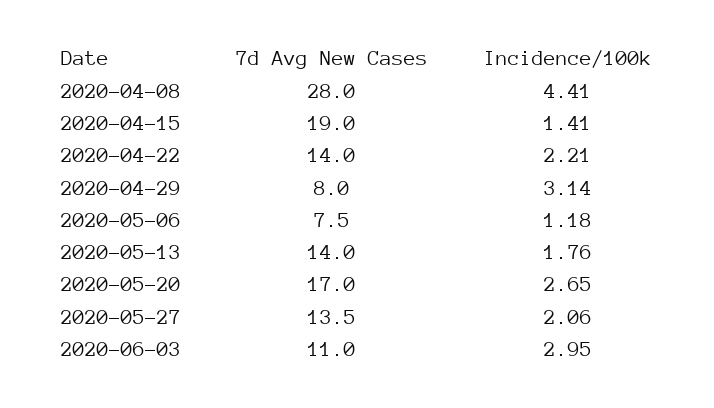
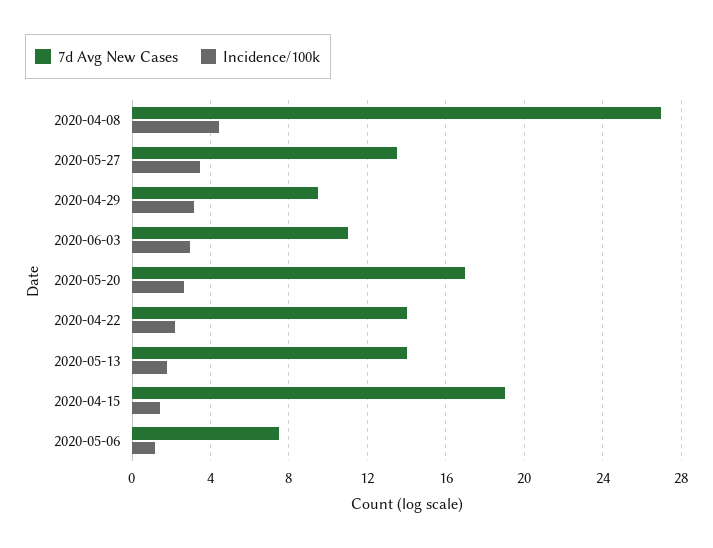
  {
    "7d Avg New Cases": {
-     "2020-04-08": 28,
+     "2020-04-08": 27,
      "2020-04-15": 19,
      "2020-04-22": 14,
-     "2020-04-29": 8,
+     "2020-04-29": 9.5,
      "2020-05-06": 7.5,
      "2020-05-13": 14,
      "2020-05-20": 17,
      "2020-05-27": 13.5,
      "2020-06-03": 11
    },
    "Incidence/100k": {
      "2020-04-08": 4.41,
      "2020-04-15": 1.41,
      "2020-04-22": 2.21,
      "2020-04-29": 3.14,
      "2020-05-06": 1.18,
      "2020-05-13": 1.76,
      "2020-05-20": 2.65,
-     "2020-05-27": 2.06,
+     "2020-05-27": 3.5,
      "2020-06-03": 2.95
    }
  }

